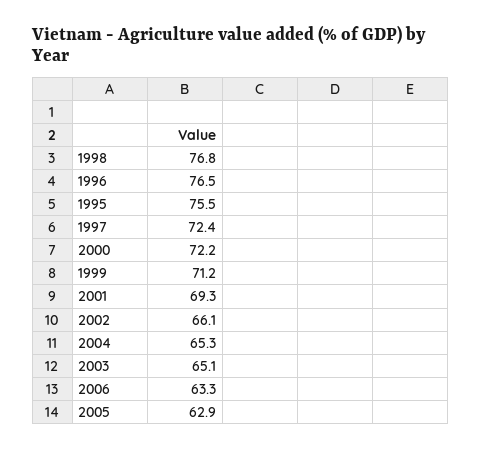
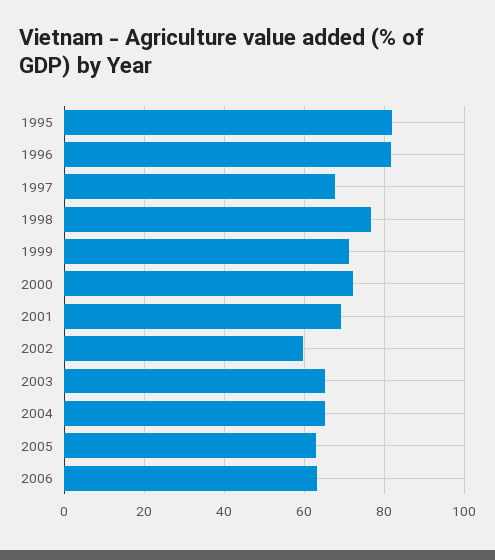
  {
    "1998": 76.8,
-   "1996": 76.5,
+   "1996": 82,
-   "1995": 75.5,
+   "1995": 82,
-   "1997": 72.4,
+   "1997": 68,
    "2000": 72.2,
    "1999": 71.2,
    "2001": 69.3,
-   "2002": 66.1,
+   "2002": 60,
    "2004": 65.3,
    "2003": 65.1,
    "2006": 63.3,
    "2005": 62.9
  }

